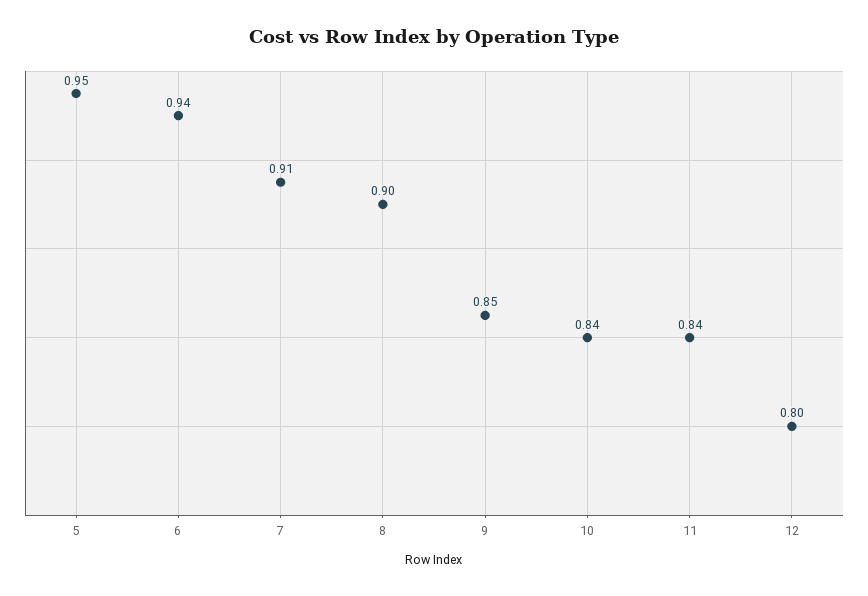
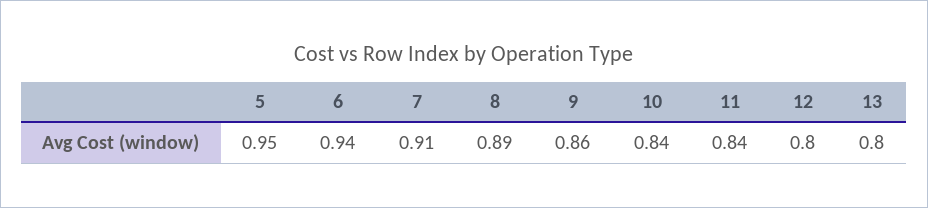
  {
    "5": 0.95,
    "6": 0.94,
    "7": 0.91,
-   "8": 0.9,
+   "8": 0.89,
-   "9": 0.85,
+   "9": 0.86,
    "10": 0.84,
    "11": 0.84,
-   "12": 0.8
+   "12": 0.8,
+   "13": 0.8
  }

